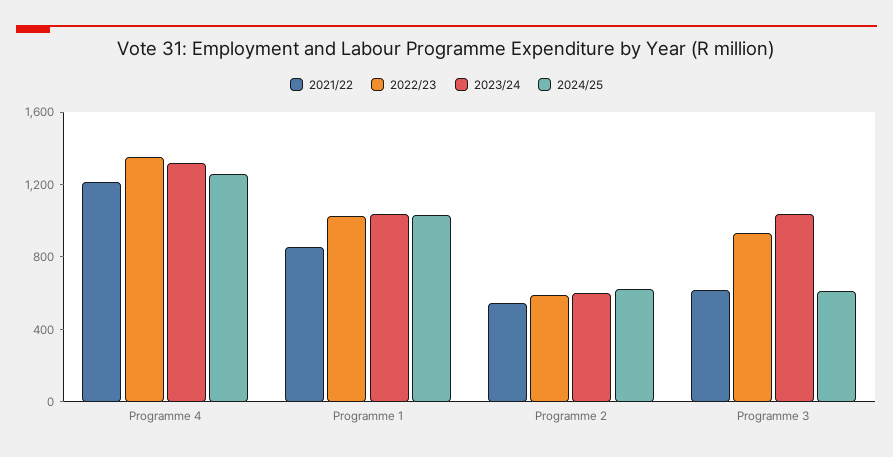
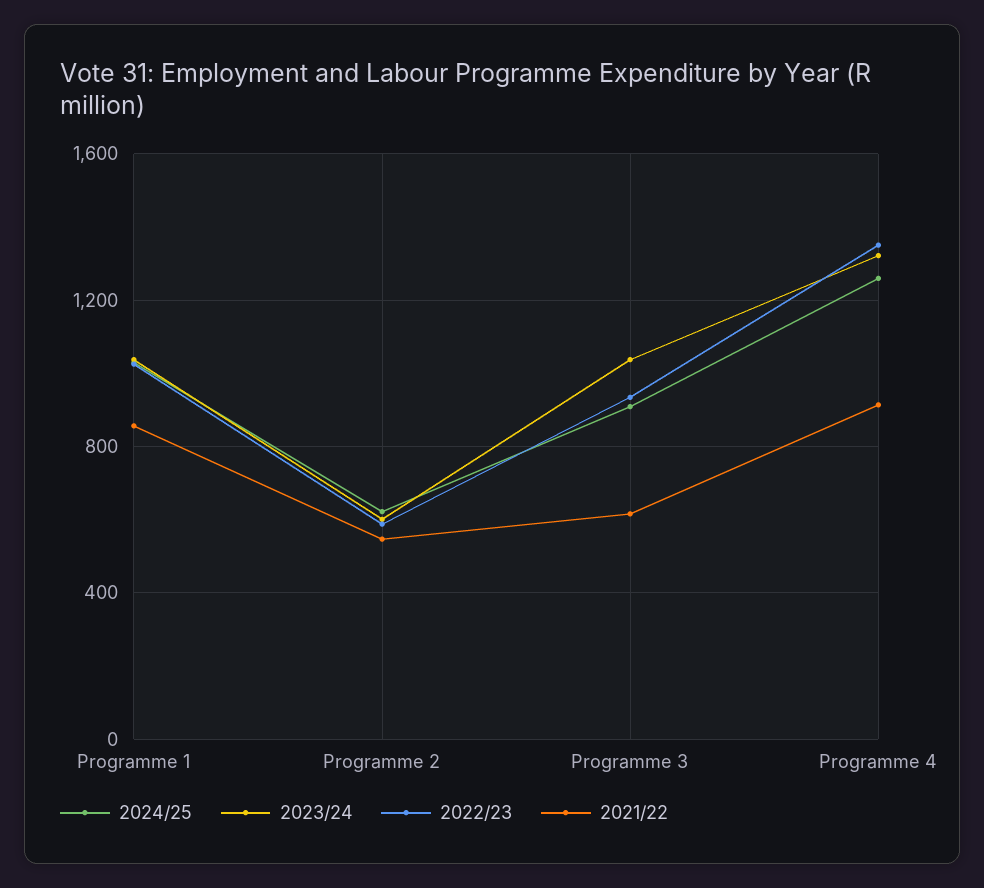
  {
    "2021/22": {
-     "Programme 4": 1200,
+     "Programme 4": 900,
      "Programme 1": 850,
      "Programme 2": 550,
      "Programme 3": 600
    },
    "2022/23": {
      "Programme 4": 1350,
      "Programme 1": 1050,
      "Programme 2": 600,
      "Programme 3": 950
    },
    "2023/24": {
      "Programme 4": 1300,
      "Programme 1": 1050,
      "Programme 2": 600,
      "Programme 3": 1050
    },
    "2024/25": {
      "Programme 4": 1250,
      "Programme 1": 1050,
      "Programme 2": 600,
-     "Programme 3": 600
+     "Programme 3": 900
    }
  }

